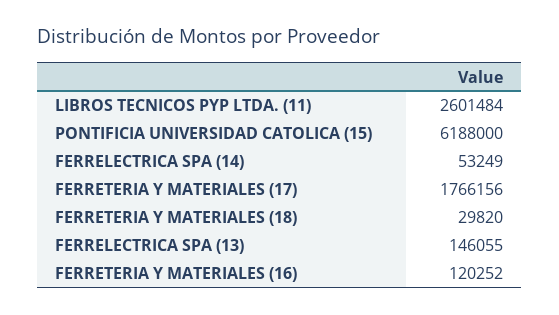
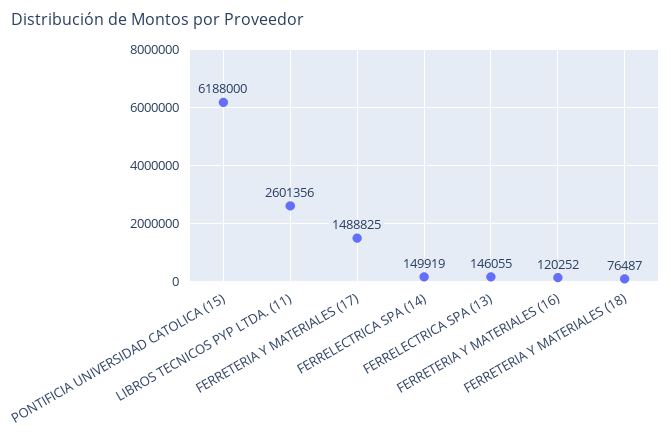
  {
-   "LIBROS TECNICOS PYP LTDA. (11)": 2601484,
+   "LIBROS TECNICOS PYP LTDA. (11)": 2601356,
    "PONTIFICIA UNIVERSIDAD CATOLICA (15)": 6188000,
-   "FERRELECTRICA SPA (14)": 53249,
+   "FERRELECTRICA SPA (14)": 149919,
-   "FERRETERIA Y MATERIALES (17)": 1766156,
+   "FERRETERIA Y MATERIALES (17)": 1488825,
-   "FERRETERIA Y MATERIALES (18)": 29820,
+   "FERRETERIA Y MATERIALES (18)": 76487,
    "FERRELECTRICA SPA (13)": 146055,
    "FERRETERIA Y MATERIALES (16)": 120252
  }

